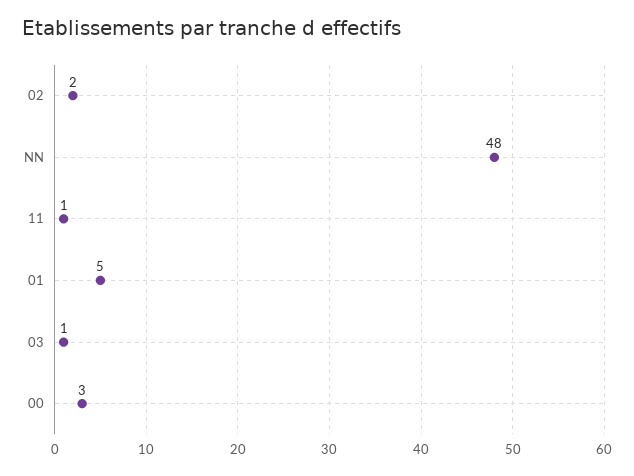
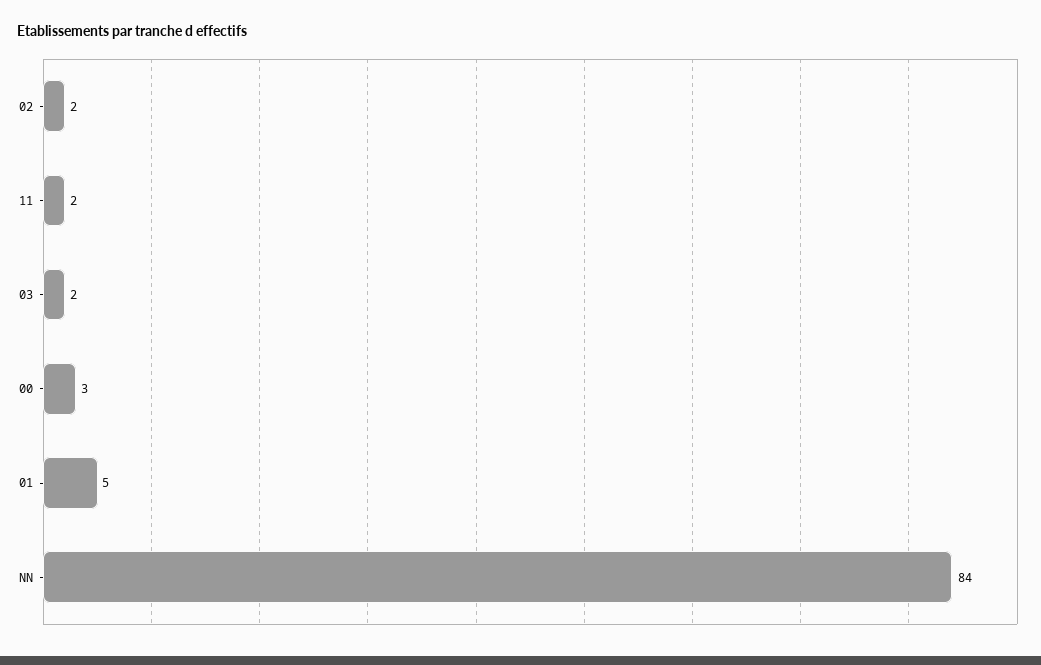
  {
    "02": 2,
-   "NN": 48,
+   "NN": 84,
-   "11": 1,
+   "11": 2,
    "01": 5,
-   "03": 1,
+   "03": 2,
    "00": 3
  }

